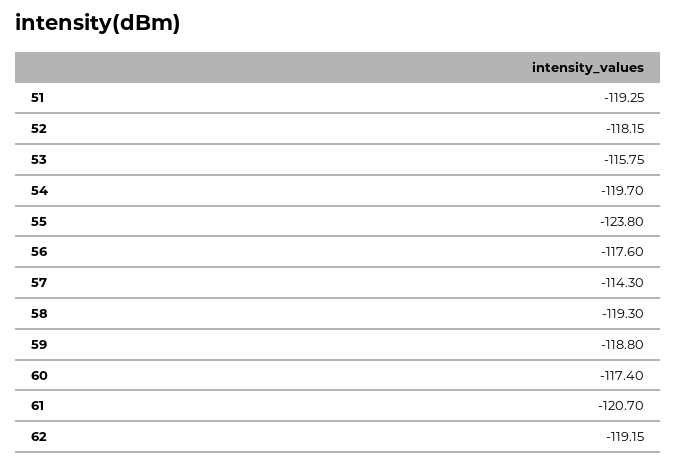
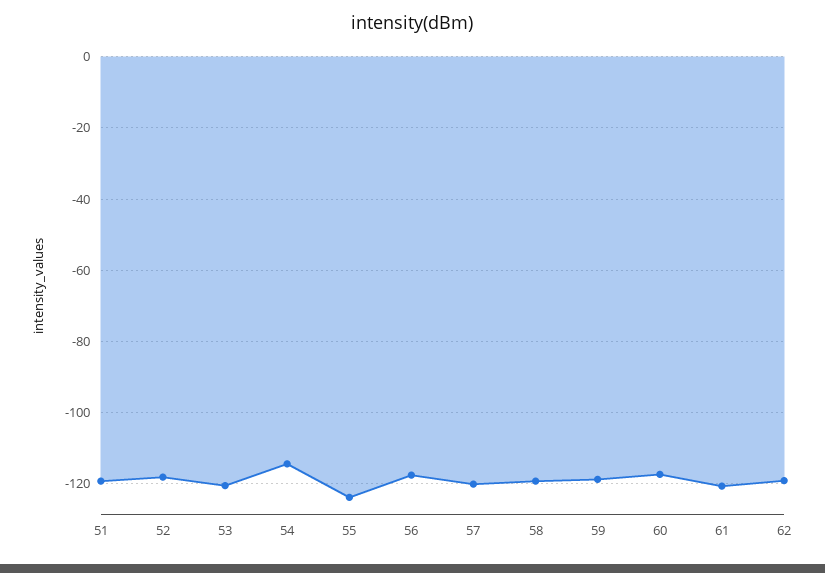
  {
    "51": -119.25,
    "52": -118.15,
-   "53": -115.75,
+   "53": -120,
-   "54": -119.7,
+   "54": -114,
    "55": -123.8,
    "56": -117.6,
-   "57": -114.3,
+   "57": -120,
    "58": -119.3,
    "59": -118.8,
    "60": -117.4,
    "61": -120.7,
    "62": -119.15
  }

